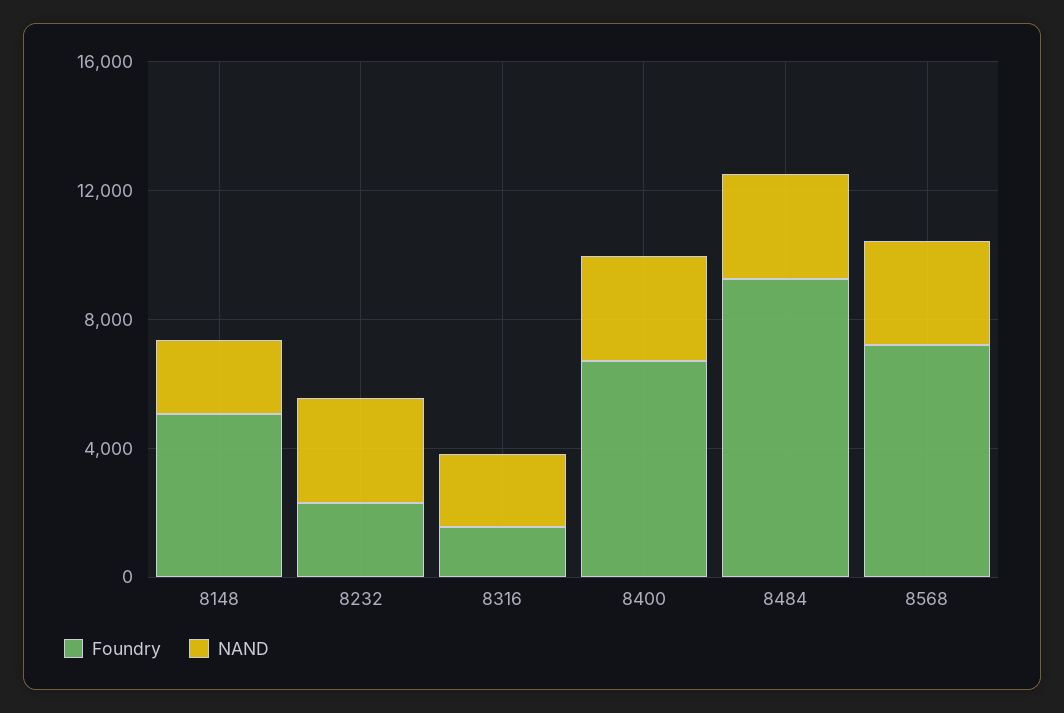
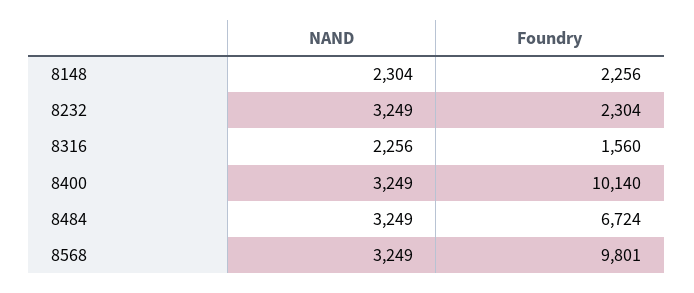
  {
    "Foundry": {
-     "8148": 5000,
+     "8148": 2256,
      "8232": 2304,
      "8316": 1560,
-     "8400": 7000,
+     "8400": 10140,
-     "8484": 9000,
+     "8484": 6724,
-     "8568": 7000
+     "8568": 9801
    },
    "NAND": {
      "8148": 2304,
      "8232": 3249,
      "8316": 2256,
      "8400": 3249,
      "8484": 3249,
      "8568": 3249
    }
  }

